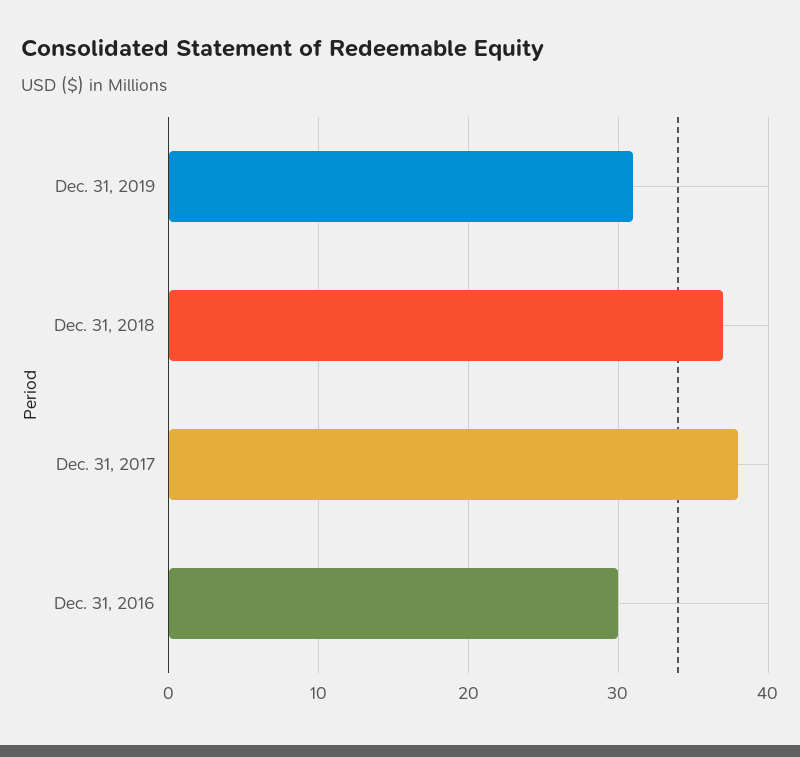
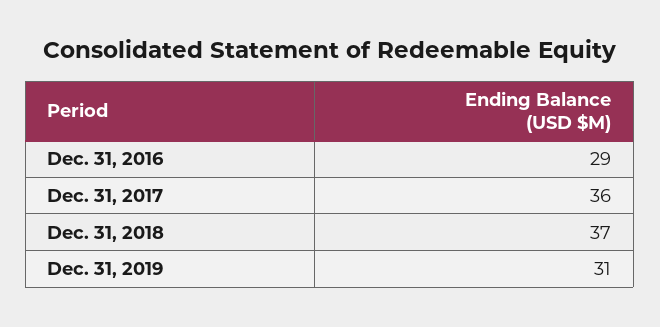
  {
    "Dec. 31, 2019": 31,
    "Dec. 31, 2018": 37,
-   "Dec. 31, 2017": 38,
+   "Dec. 31, 2017": 36,
-   "Dec. 31, 2016": 30
+   "Dec. 31, 2016": 29
  }

